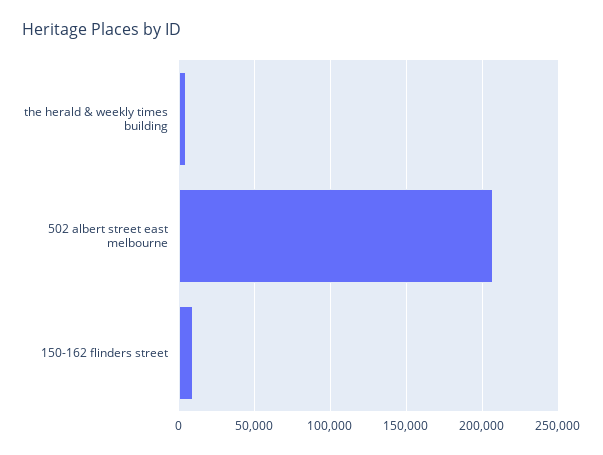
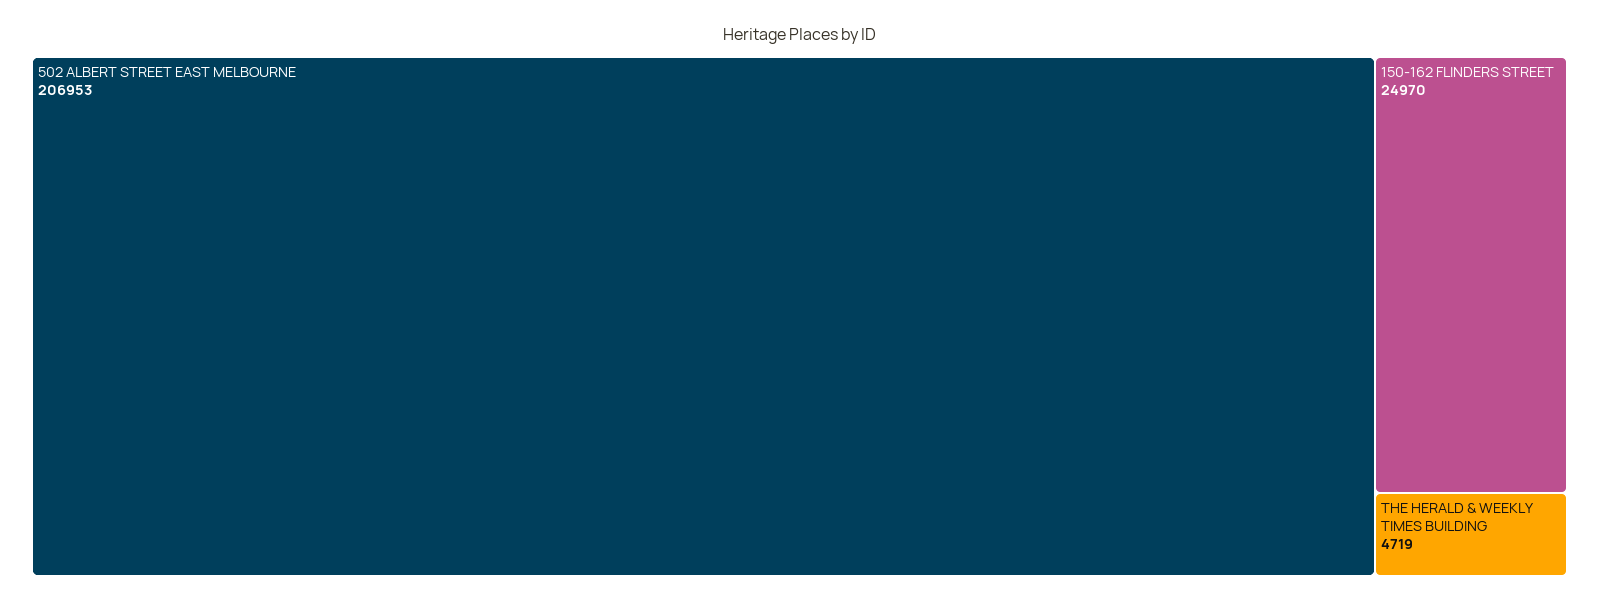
  {
    "the herald & weekly times building": 4719,
    "502 albert street east melbourne": 206953,
-   "150-162 flinders street": 10000
+   "150-162 flinders street": 24970
  }

